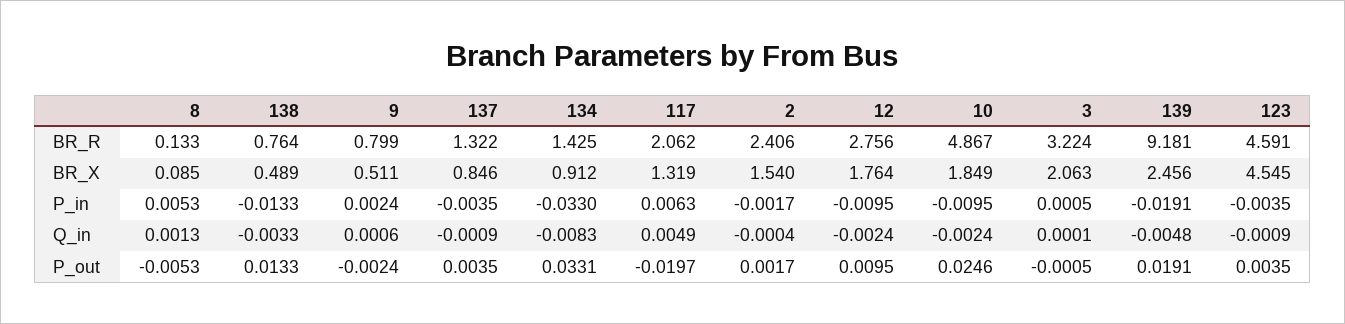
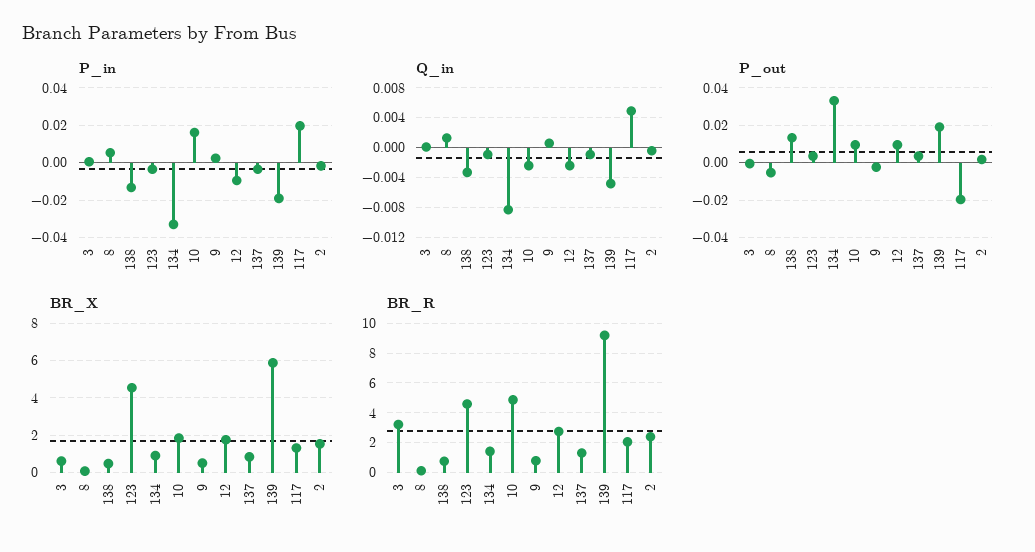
  {
    "BR_R": {
      "8": 0.133,
      "138": 0.764,
      "9": 0.799,
      "137": 1.322,
      "134": 1.425,
      "117": 2.062,
      "2": 2.406,
      "12": 2.756,
      "10": 4.867,
      "3": 3.224,
      "139": 9.181,
      "123": 4.591
    },
    "BR_X": {
      "8": 0.085,
      "138": 0.489,
      "9": 0.511,
      "137": 0.846,
      "134": 0.912,
      "117": 1.319,
      "2": 1.54,
      "12": 1.764,
      "10": 1.849,
-     "3": 2.063,
+     "3": 0.5,
-     "139": 2.456,
+     "139": 6,
      "123": 4.545
    },
    "P_in": {
      "8": 0.0053,
      "138": -0.0133,
      "9": 0.0024,
      "137": -0.0035,
      "134": -0.033,
-     "117": 0.0063,
+     "117": 0.02,
      "2": -0.0017,
      "12": -0.0095,
-     "10": -0.0095,
+     "10": 0.015,
      "3": 0.0005,
      "139": -0.0191,
      "123": -0.0035
    },
    "Q_in": {
      "8": 0.0013,
      "138": -0.0033,
      "9": 0.0006,
      "137": -0.0009,
      "134": -0.0083,
      "117": 0.0049,
      "2": -0.0004,
      "12": -0.0024,
      "10": -0.0024,
      "3": 0.0001,
      "139": -0.0048,
      "123": -0.0009
    },
    "P_out": {
      "8": -0.0053,
      "138": 0.0133,
      "9": -0.0024,
      "137": 0.0035,
      "134": 0.0331,
      "117": -0.0197,
      "2": 0.0017,
      "12": 0.0095,
-     "10": 0.0246,
+     "10": 0.01,
      "3": -0.0005,
      "139": 0.0191,
      "123": 0.0035
    }
  }

